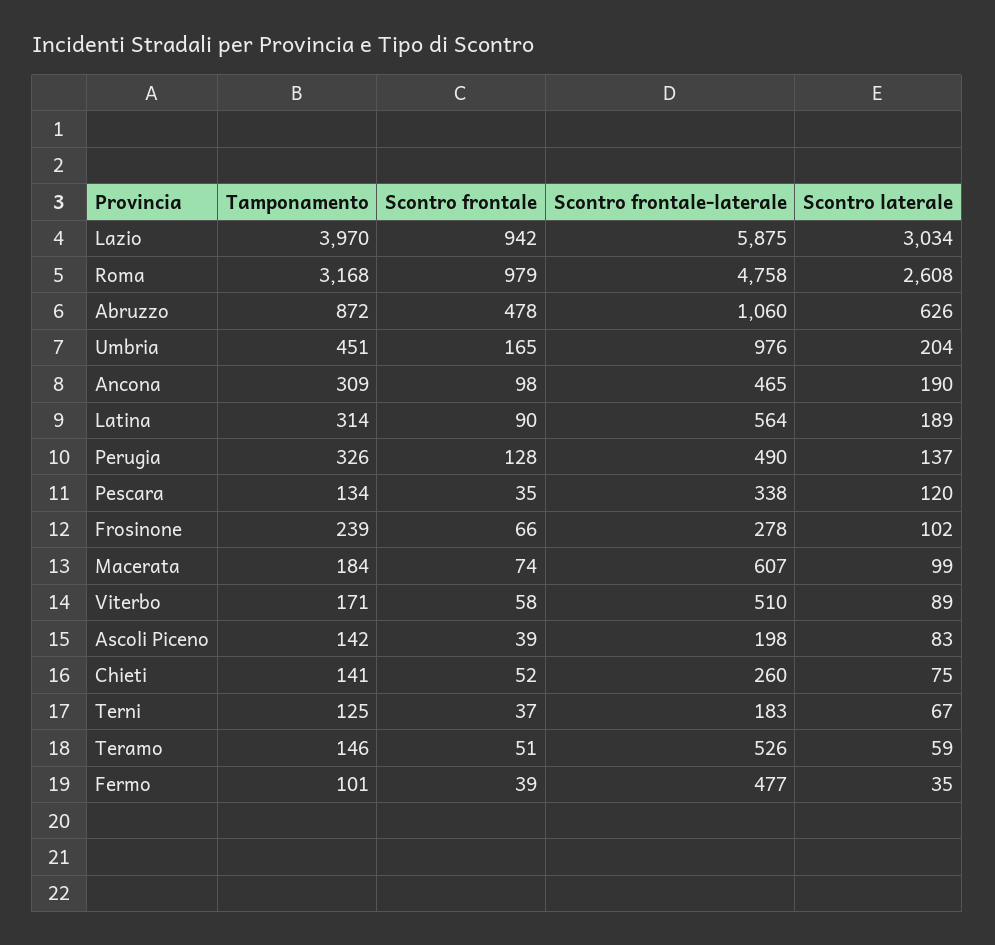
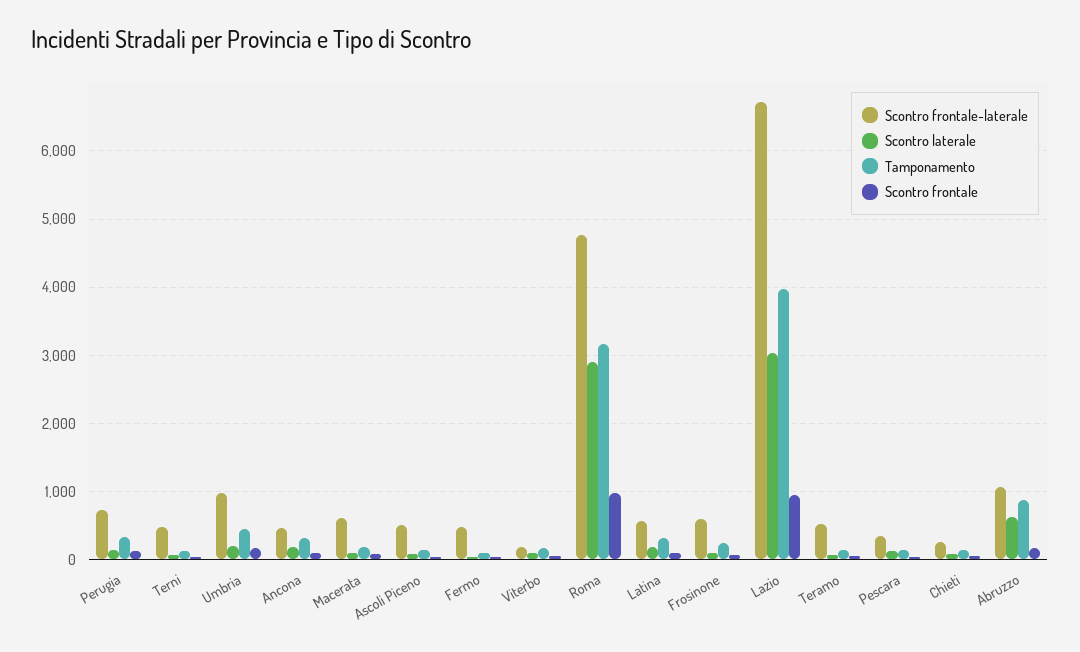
  {
    "Tamponamento": {
      "Lazio": 3970,
      "Roma": 3168,
      "Abruzzo": 872,
      "Umbria": 451,
      "Ancona": 309,
      "Latina": 314,
      "Perugia": 326,
      "Pescara": 134,
      "Frosinone": 239,
      "Macerata": 184,
      "Viterbo": 171,
      "Ascoli Piceno": 142,
      "Chieti": 141,
      "Terni": 125,
      "Teramo": 146,
      "Fermo": 101
    },
    "Scontro frontale": {
      "Lazio": 942,
      "Roma": 979,
-     "Abruzzo": 478,
+     "Abruzzo": 200,
      "Umbria": 165,
      "Ancona": 98,
      "Latina": 90,
      "Perugia": 128,
      "Pescara": 35,
      "Frosinone": 66,
      "Macerata": 74,
      "Viterbo": 58,
      "Ascoli Piceno": 39,
      "Chieti": 52,
      "Terni": 37,
      "Teramo": 51,
      "Fermo": 39
    },
    "Scontro frontale-laterale": {
-     "Lazio": 5875,
+     "Lazio": 6700,
      "Roma": 4758,
      "Abruzzo": 1060,
      "Umbria": 976,
      "Ancona": 465,
      "Latina": 564,
-     "Perugia": 490,
+     "Perugia": 700,
      "Pescara": 338,
-     "Frosinone": 278,
+     "Frosinone": 600,
      "Macerata": 607,
-     "Viterbo": 510,
+     "Viterbo": 200,
-     "Ascoli Piceno": 198,
+     "Ascoli Piceno": 500,
      "Chieti": 260,
-     "Terni": 183,
+     "Terni": 500,
      "Teramo": 526,
      "Fermo": 477
    },
    "Scontro laterale": {
      "Lazio": 3034,
-     "Roma": 2608,
+     "Roma": 2900,
      "Abruzzo": 626,
      "Umbria": 204,
      "Ancona": 190,
      "Latina": 189,
      "Perugia": 137,
      "Pescara": 120,
      "Frosinone": 102,
      "Macerata": 99,
      "Viterbo": 89,
      "Ascoli Piceno": 83,
      "Chieti": 75,
      "Terni": 67,
      "Teramo": 59,
      "Fermo": 35
    }
  }

